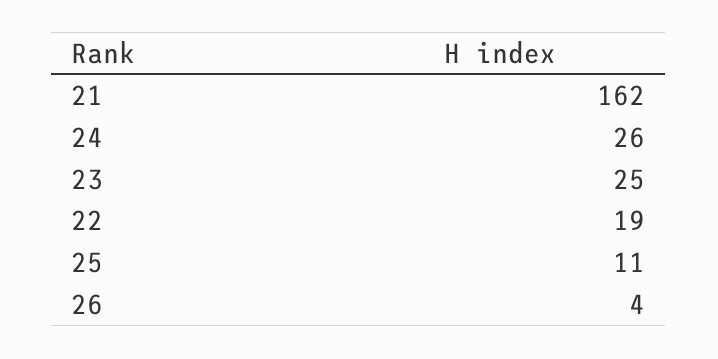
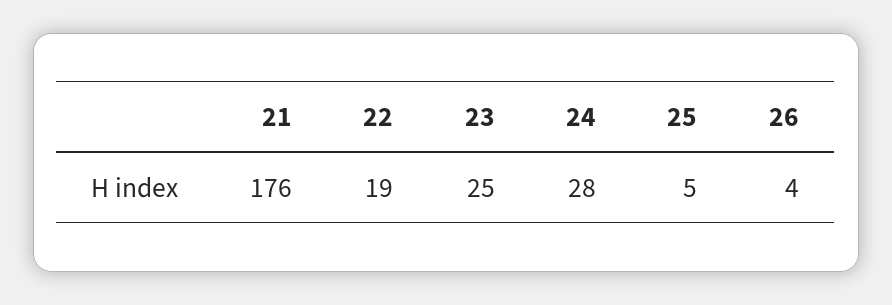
  {
-   "21": 162,
+   "21": 176,
-   "24": 26,
+   "24": 28,
    "23": 25,
    "22": 19,
-   "25": 11,
+   "25": 5,
    "26": 4
  }

